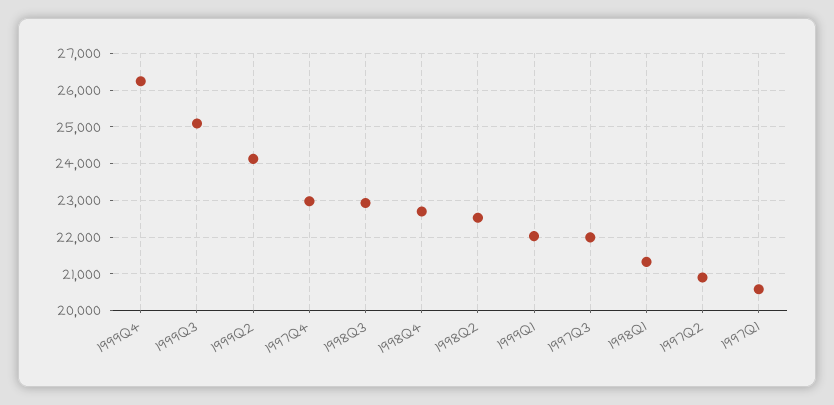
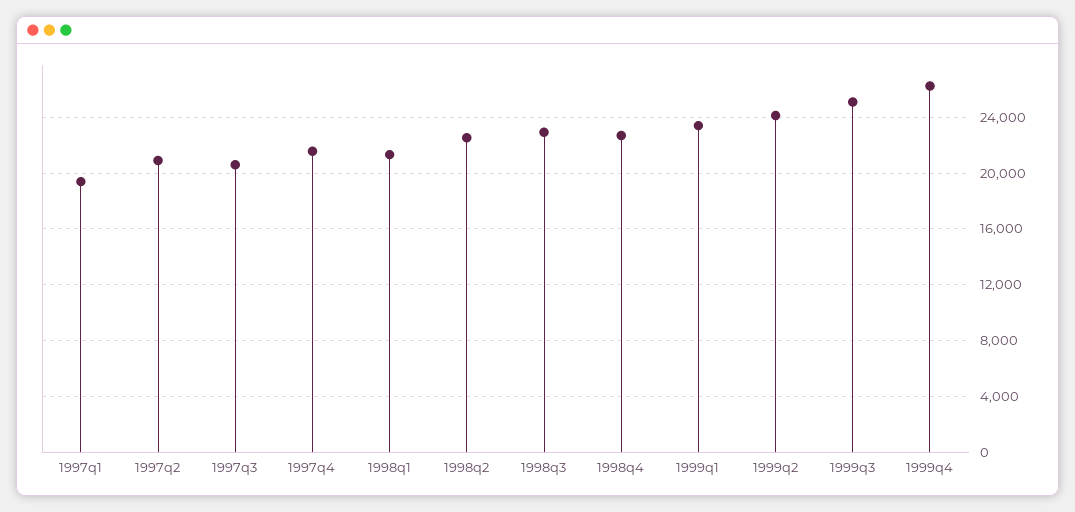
  {
    "1999Q4": 26200,
    "1999Q3": 25000,
    "1999Q2": 24200,
-   "1997Q4": 23000,
+   "1997Q4": 21500,
    "1998Q3": 23000,
    "1998Q4": 22600,
    "1998Q2": 22600,
-   "1999Q1": 22000,
+   "1999Q1": 23500,
-   "1997Q3": 22000,
+   "1997Q3": 20500,
    "1998Q1": 21400,
    "1997Q2": 20800,
-   "1997Q1": 20600
+   "1997Q1": 19500
  }

